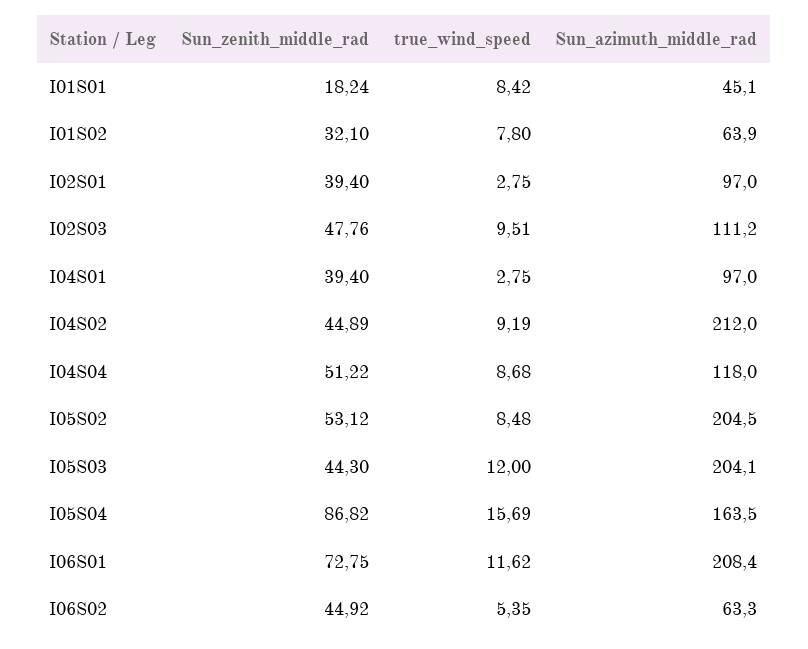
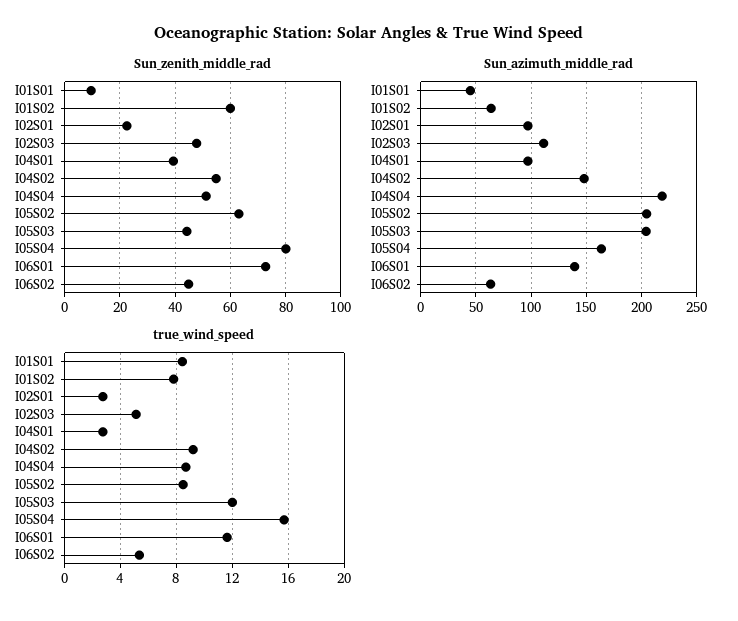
  {
    "Sun_zenith_middle_rad": {
-     "I01S01": 18.24,
+     "I01S01": 10,
-     "I01S02": 32.1,
+     "I01S02": 60,
-     "I02S01": 39.4,
+     "I02S01": 22.5,
      "I02S03": 47.76,
      "I04S01": 39.4,
-     "I04S02": 44.89,
+     "I04S02": 55,
      "I04S04": 51.22,
-     "I05S02": 53.12,
+     "I05S02": 62.5,
      "I05S03": 44.3,
-     "I05S04": 86.82,
+     "I05S04": 80,
      "I06S01": 72.75,
      "I06S02": 44.92
    },
    "true_wind_speed": {
      "I01S01": 8.42,
      "I01S02": 7.8,
      "I02S01": 2.75,
-     "I02S03": 9.51,
+     "I02S03": 5,
      "I04S01": 2.75,
      "I04S02": 9.19,
      "I04S04": 8.68,
      "I05S02": 8.48,
      "I05S03": 12,
      "I05S04": 15.69,
      "I06S01": 11.62,
      "I06S02": 5.35
    },
    "Sun_azimuth_middle_rad": {
      "I01S01": 45.1,
      "I01S02": 63.9,
      "I02S01": 97,
      "I02S03": 111.2,
      "I04S01": 97,
-     "I04S02": 212,
+     "I04S02": 150,
-     "I04S04": 118,
+     "I04S04": 220,
      "I05S02": 204.5,
      "I05S03": 204.1,
      "I05S04": 163.5,
-     "I06S01": 208.4,
+     "I06S01": 140,
      "I06S02": 63.3
    }
  }

